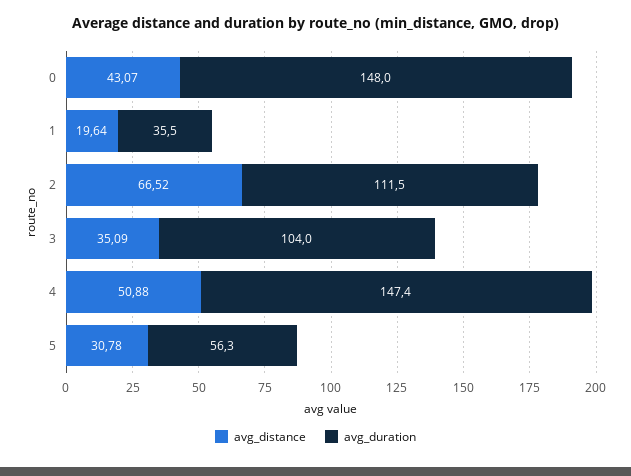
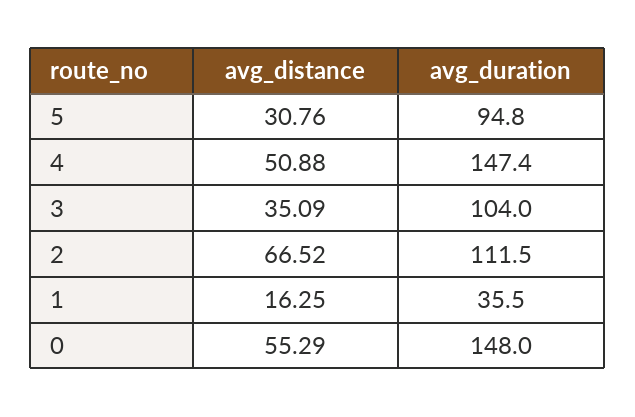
  {
    "avg_distance": {
-     "0": 43.07,
+     "0": 55.29,
-     "1": 19.64,
+     "1": 16.25,
      "2": 66.52,
      "3": 35.09,
      "4": 50.88,
-     "5": 30.78
+     "5": 30.76
    },
    "avg_duration": {
      "0": 148,
      "1": 35.5,
      "2": 111.5,
      "3": 104,
      "4": 147.4,
-     "5": 56.3
+     "5": 94.8
    }
  }

